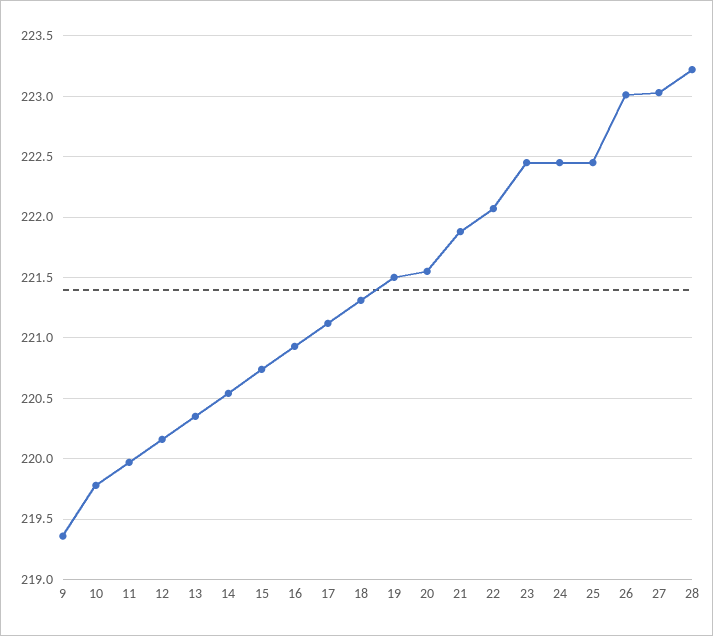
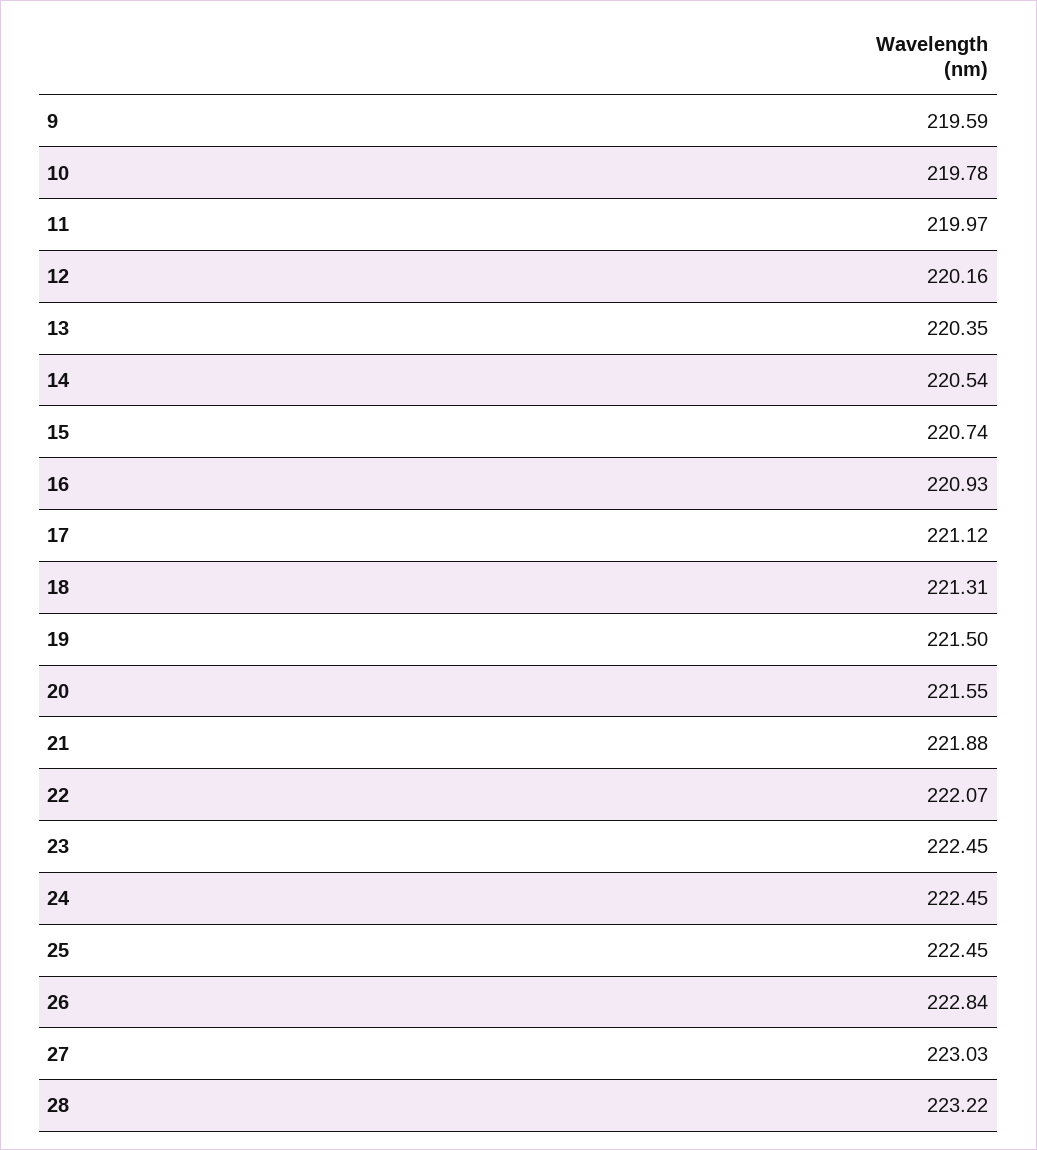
  {
-   "9": 219.35,
+   "9": 219.59,
    "10": 219.78,
    "11": 219.97,
    "12": 220.16,
    "13": 220.35,
    "14": 220.54,
    "15": 220.74,
    "16": 220.93,
    "17": 221.12,
    "18": 221.31,
    "19": 221.5,
    "20": 221.55,
    "21": 221.88,
    "22": 222.07,
    "23": 222.45,
    "24": 222.45,
    "25": 222.45,
-   "26": 223,
+   "26": 222.84,
    "27": 223.03,
    "28": 223.22
  }

